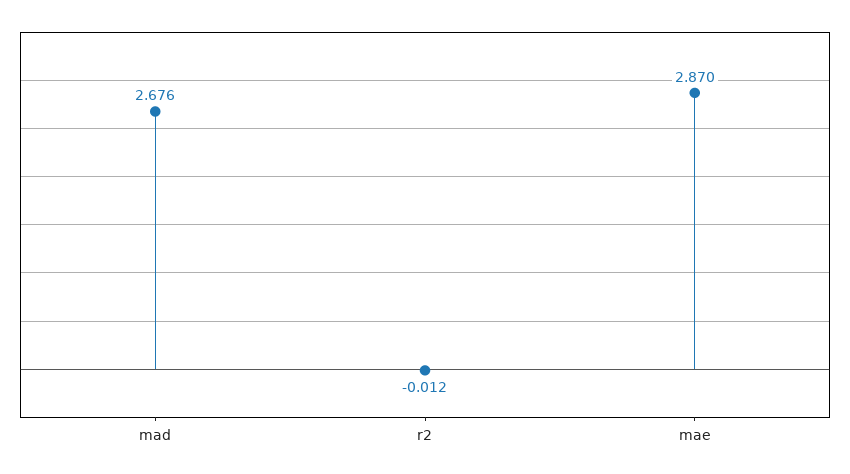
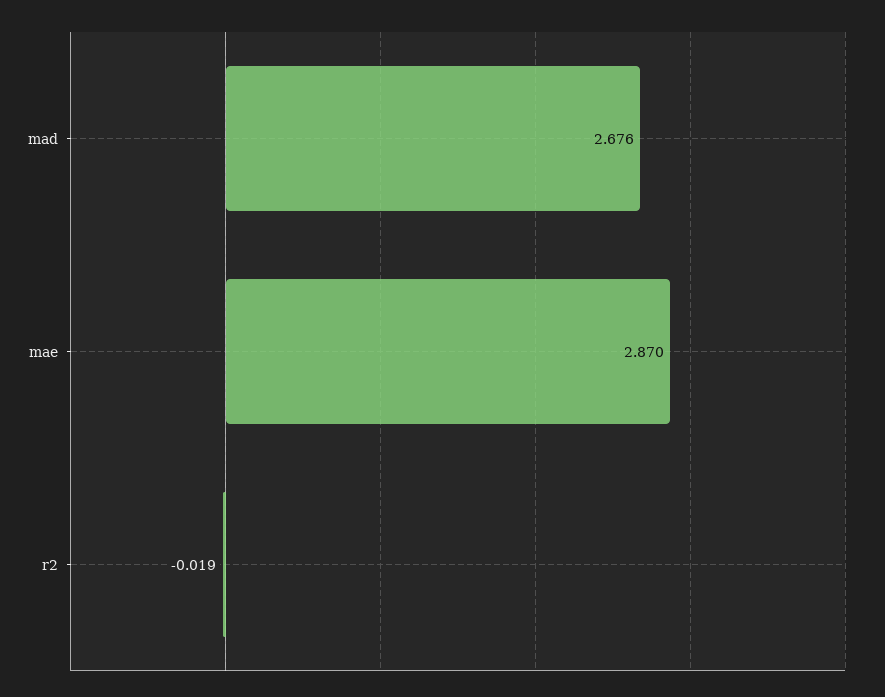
  {
    "mad": 2.676,
-   "r2": -0.012,
+   "r2": -0.019,
    "mae": 2.87
  }

